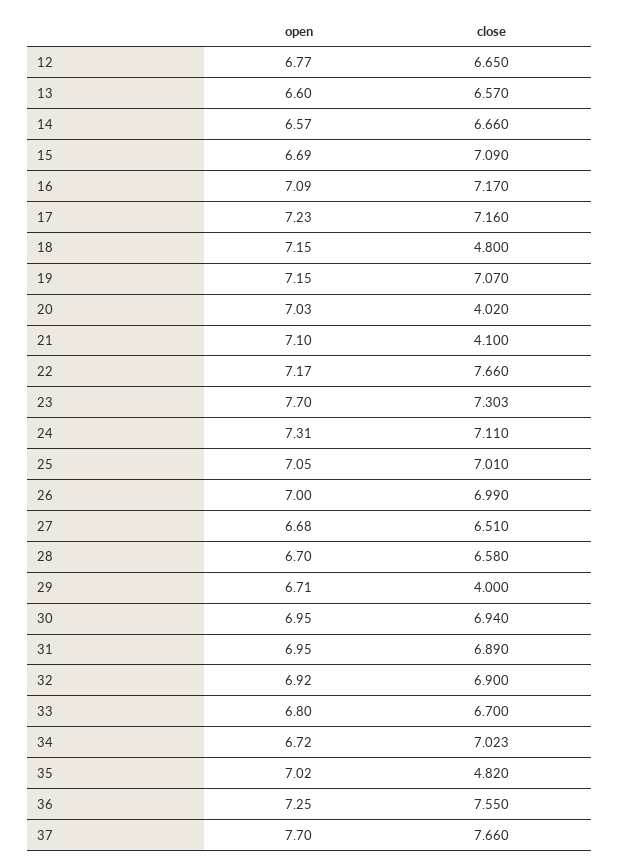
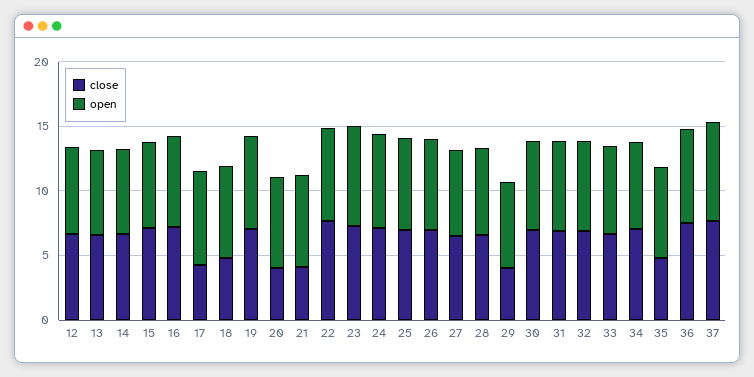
  {
    "open": {
      "12": 6.77,
      "13": 6.6,
      "14": 6.57,
      "15": 6.69,
      "16": 7.09,
      "17": 7.23,
      "18": 7.15,
      "19": 7.15,
      "20": 7.03,
      "21": 7.1,
      "22": 7.17,
      "23": 7.7,
      "24": 7.31,
      "25": 7.05,
      "26": 7,
      "27": 6.68,
      "28": 6.7,
      "29": 6.71,
      "30": 6.95,
      "31": 6.95,
      "32": 6.92,
      "33": 6.8,
      "34": 6.72,
      "35": 7.02,
      "36": 7.25,
      "37": 7.7
    },
    "close": {
      "12": 6.65,
      "13": 6.57,
      "14": 6.66,
      "15": 7.09,
      "16": 7.17,
-     "17": 7.16,
+     "17": 4,
      "18": 4.8,
      "19": 7.07,
      "20": 4.02,
      "21": 4.1,
      "22": 7.66,
      "23": 7.303,
      "24": 7.11,
      "25": 7.01,
      "26": 6.99,
      "27": 6.51,
      "28": 6.58,
      "29": 4,
      "30": 6.94,
      "31": 6.89,
      "32": 6.9,
      "33": 6.7,
      "34": 7.023,
      "35": 4.82,
      "36": 7.55,
      "37": 7.66
    }
  }

